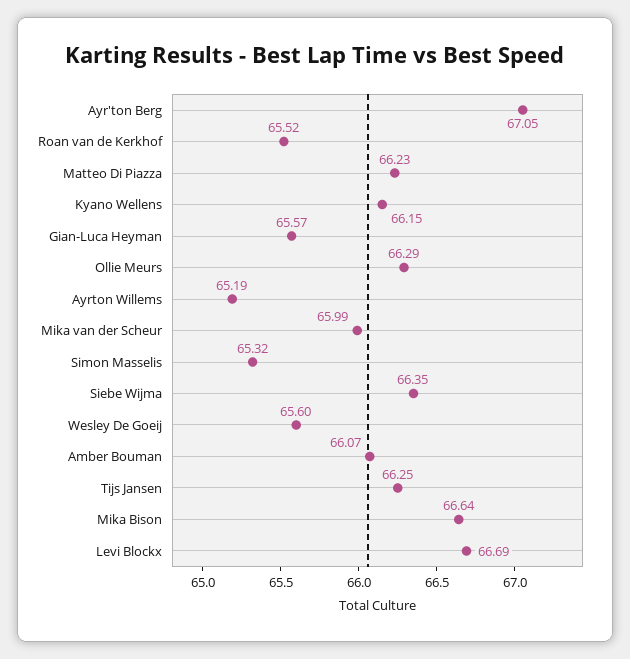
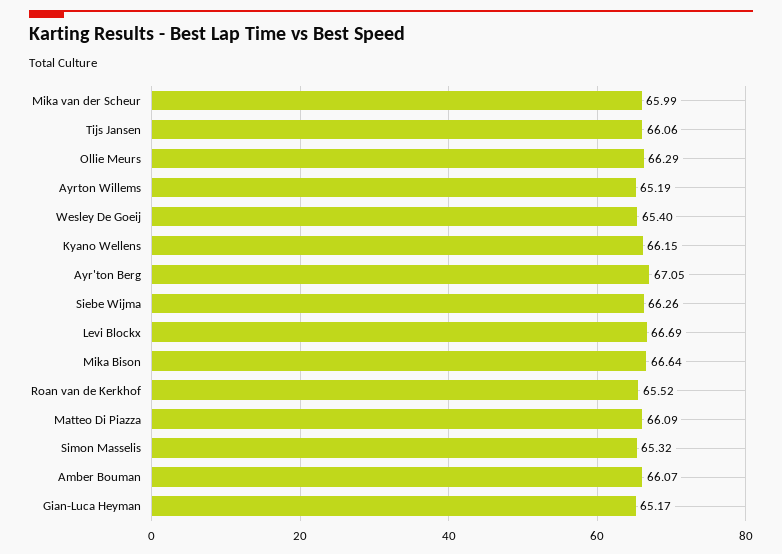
  {
    "Ayr'ton Berg": 67.05,
    "Roan van de Kerkhof": 65.52,
-   "Matteo Di Piazza": 66.23,
+   "Matteo Di Piazza": 66.09,
    "Kyano Wellens": 66.15,
-   "Gian-Luca Heyman": 65.57,
+   "Gian-Luca Heyman": 65.17,
    "Ollie Meurs": 66.29,
    "Ayrton Willems": 65.19,
    "Mika van der Scheur": 65.99,
    "Simon Masselis": 65.32,
-   "Siebe Wijma": 66.35,
+   "Siebe Wijma": 66.26,
-   "Wesley De Goeij": 65.6,
+   "Wesley De Goeij": 65.4,
    "Amber Bouman": 66.07,
-   "Tijs Jansen": 66.25,
+   "Tijs Jansen": 66.06,
    "Mika Bison": 66.64,
    "Levi Blockx": 66.69
  }

